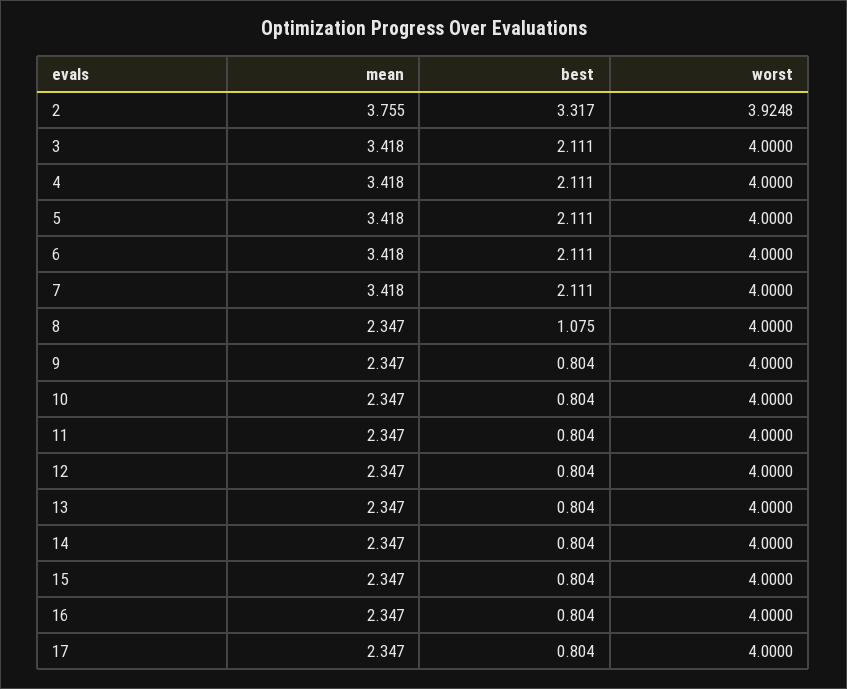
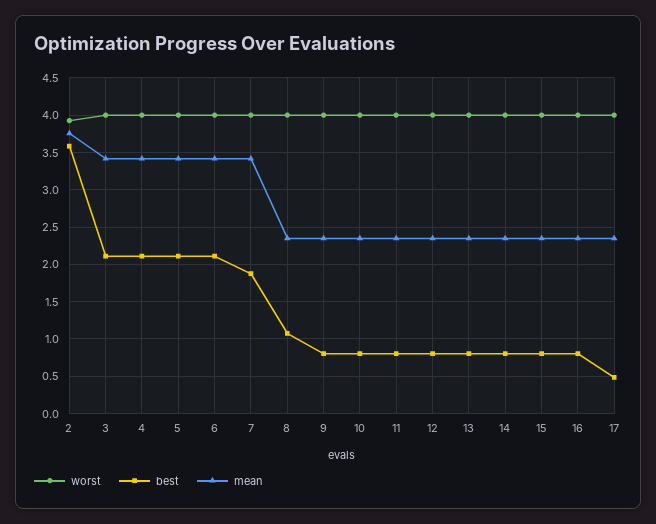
  {
    "mean": {
      "2": 3.755,
      "3": 3.418,
      "4": 3.418,
      "5": 3.418,
      "6": 3.418,
      "7": 3.418,
      "8": 2.347,
      "9": 2.347,
      "10": 2.347,
      "11": 2.347,
      "12": 2.347,
      "13": 2.347,
      "14": 2.347,
      "15": 2.347,
      "16": 2.347,
      "17": 2.347
    },
    "best": {
-     "2": 3.317,
+     "2": 3.6,
      "3": 2.111,
      "4": 2.111,
      "5": 2.111,
      "6": 2.111,
-     "7": 2.111,
+     "7": 1.9,
      "8": 1.075,
      "9": 0.804,
      "10": 0.804,
      "11": 0.804,
      "12": 0.804,
      "13": 0.804,
      "14": 0.804,
      "15": 0.804,
      "16": 0.804,
-     "17": 0.804
+     "17": 0.5
    },
    "worst": {
      "2": 3.9248,
      "3": 4,
      "4": 4,
      "5": 4,
      "6": 4,
      "7": 4,
      "8": 4,
      "9": 4,
      "10": 4,
      "11": 4,
      "12": 4,
      "13": 4,
      "14": 4,
      "15": 4,
      "16": 4,
      "17": 4
    }
  }

